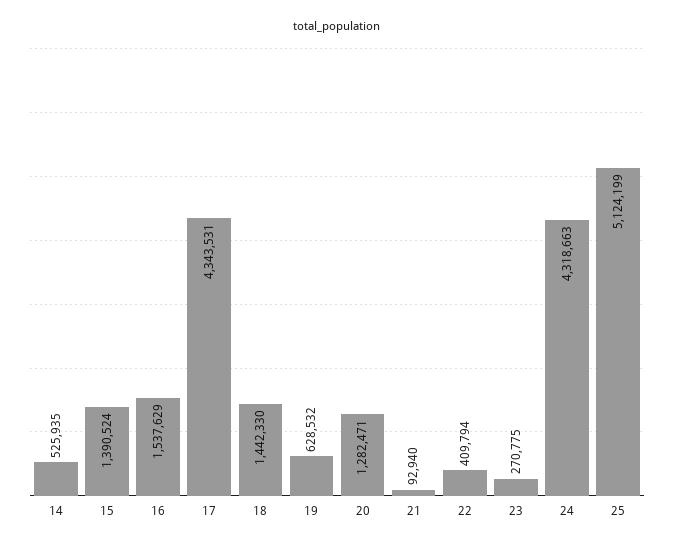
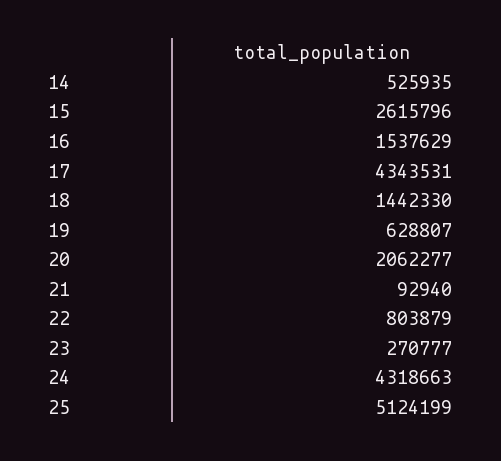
  {
    "14": 525935,
-   "15": 1390524,
+   "15": 2615796,
    "16": 1537629,
    "17": 4343531,
    "18": 1442330,
-   "19": 628532,
+   "19": 628807,
-   "20": 1282471,
+   "20": 2062277,
    "21": 92940,
-   "22": 409794,
+   "22": 803879,
-   "23": 270775,
+   "23": 270777,
    "24": 4318663,
    "25": 5124199
  }

